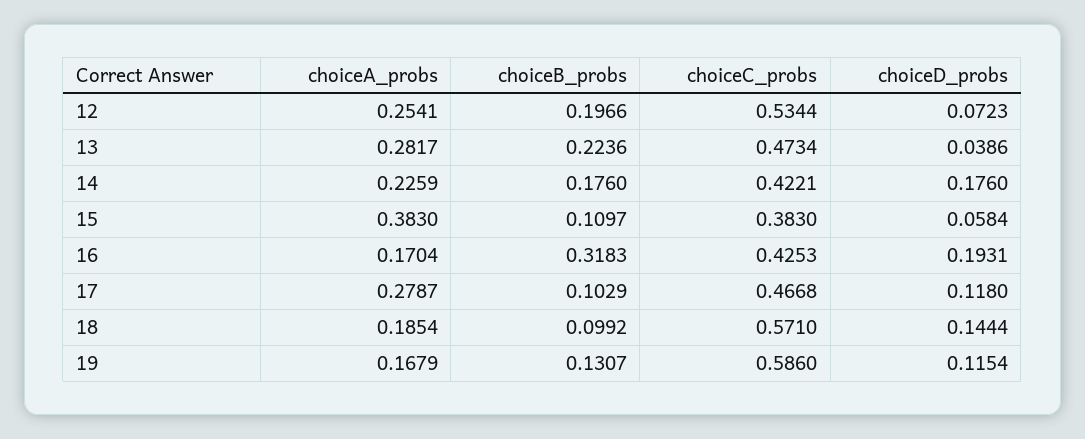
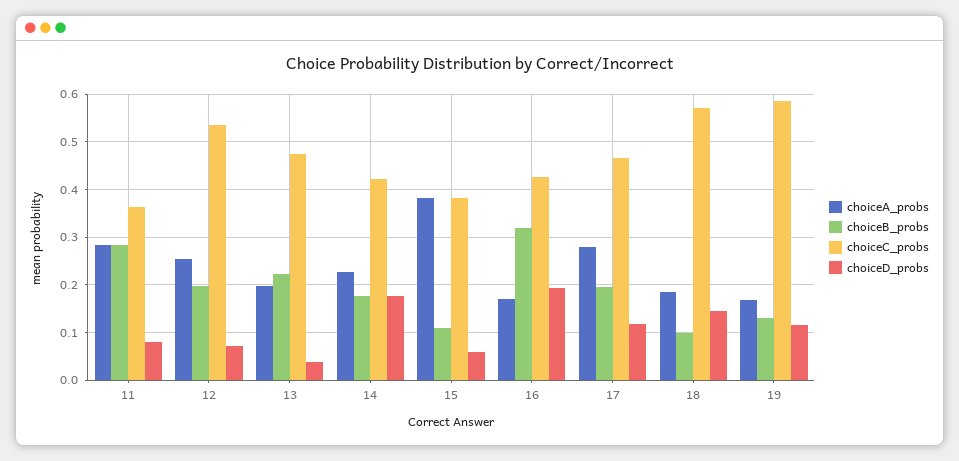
  {
    "choiceA_probs": {
      "12": 0.2541,
-     "13": 0.2817,
+     "13": 0.2,
      "14": 0.2259,
      "15": 0.383,
      "16": 0.1704,
      "17": 0.2787,
      "18": 0.1854,
-     "19": 0.1679
+     "19": 0.1679,
+     "11": 0.28
    },
    "choiceB_probs": {
      "12": 0.1966,
      "13": 0.2236,
      "14": 0.176,
      "15": 0.1097,
      "16": 0.3183,
-     "17": 0.1029,
+     "17": 0.2,
      "18": 0.0992,
-     "19": 0.1307
+     "19": 0.1307,
+     "11": 0.28
    },
    "choiceC_probs": {
      "12": 0.5344,
      "13": 0.4734,
      "14": 0.4221,
      "15": 0.383,
      "16": 0.4253,
      "17": 0.4668,
      "18": 0.571,
-     "19": 0.586
+     "19": 0.586,
+     "11": 0.36
    },
    "choiceD_probs": {
      "12": 0.0723,
      "13": 0.0386,
      "14": 0.176,
      "15": 0.0584,
      "16": 0.1931,
      "17": 0.118,
      "18": 0.1444,
-     "19": 0.1154
+     "19": 0.1154,
+     "11": 0.08
    }
  }

